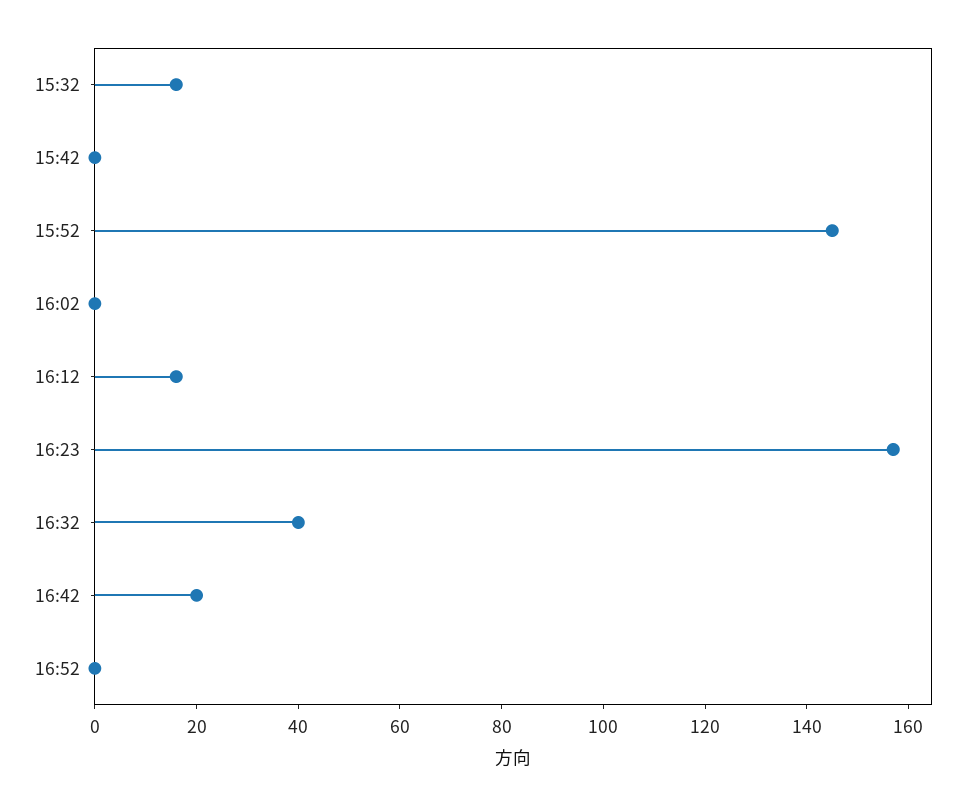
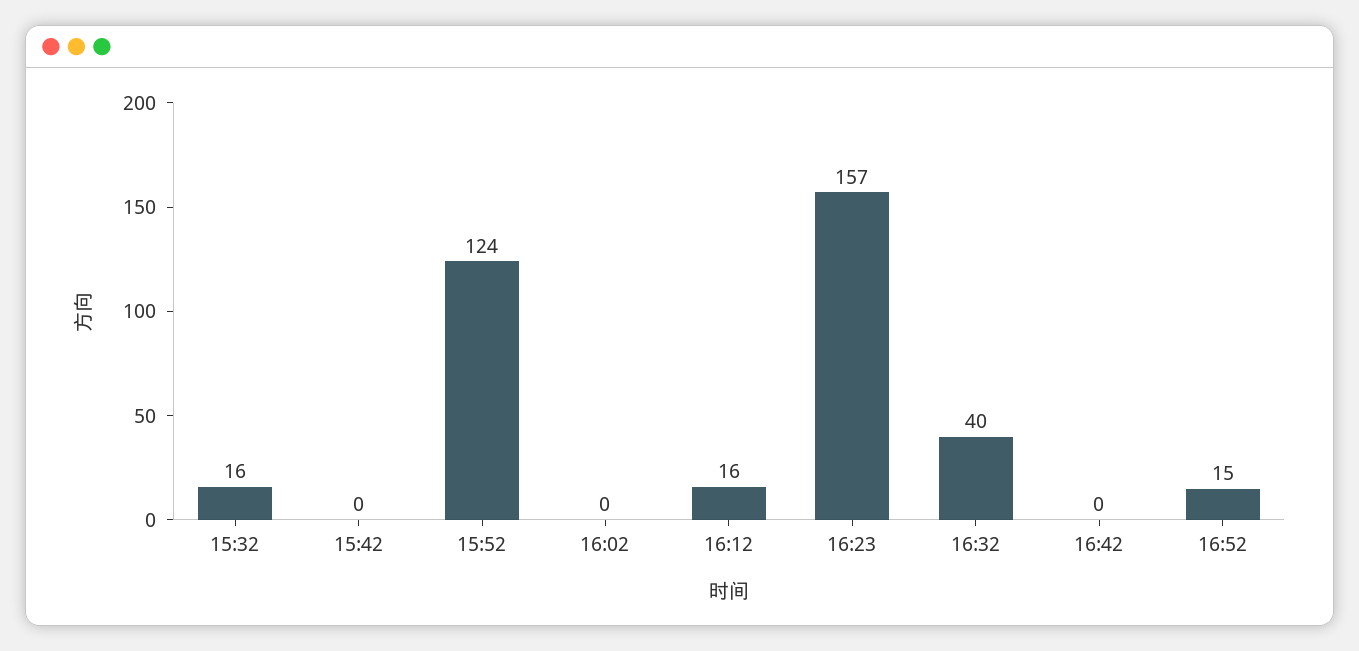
  {
    "15:32": 16,
    "15:42": 0,
-   "15:52": 145,
+   "15:52": 124,
    "16:02": 0,
    "16:12": 16,
    "16:23": 157,
    "16:32": 40,
-   "16:42": 20,
+   "16:42": 0,
-   "16:52": 0
+   "16:52": 15
  }

